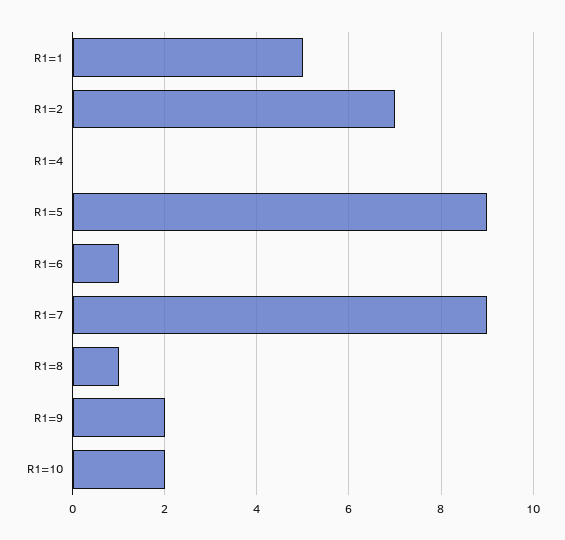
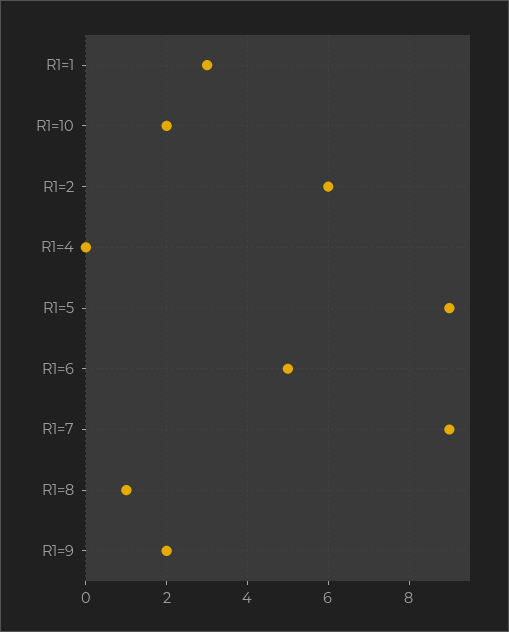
  {
-   "R1=1": 5,
+   "R1=1": 3,
-   "R1=2": 7,
+   "R1=2": 6,
    "R1=4": 0,
    "R1=5": 9,
-   "R1=6": 1,
+   "R1=6": 5,
    "R1=7": 9,
    "R1=8": 1,
    "R1=9": 2,
    "R1=10": 2
  }

